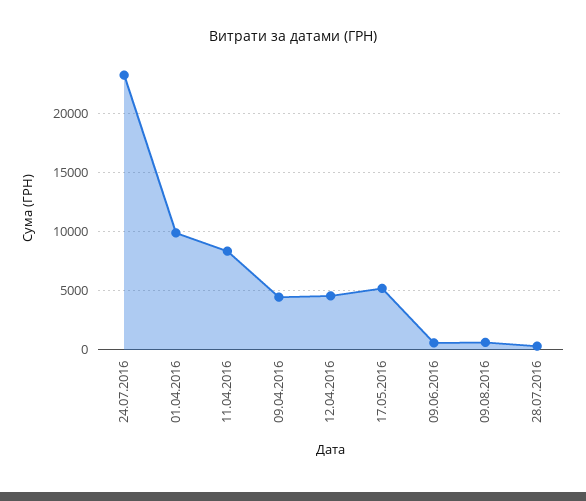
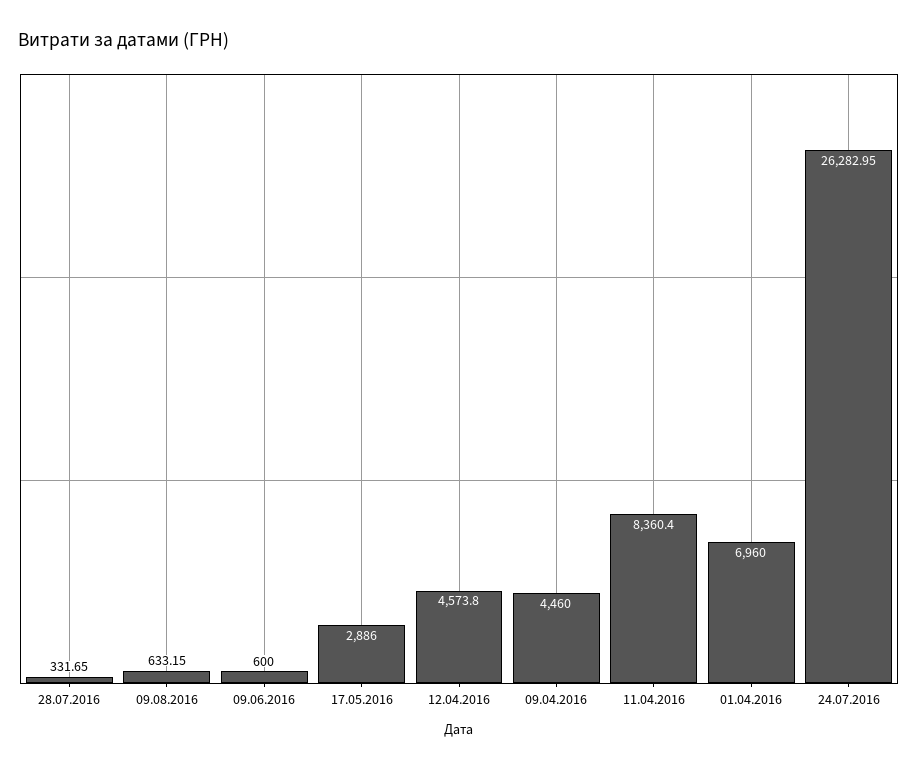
  {
-   "24.07.2016": 23000,
+   "24.07.2016": 26282.95,
-   "01.04.2016": 10000,
+   "01.04.2016": 6960,
    "11.04.2016": 8360.4,
    "09.04.2016": 4460,
    "12.04.2016": 4573.8,
-   "17.05.2016": 5000,
+   "17.05.2016": 2886,
    "09.06.2016": 600,
    "09.08.2016": 633.15,
    "28.07.2016": 331.65
  }

